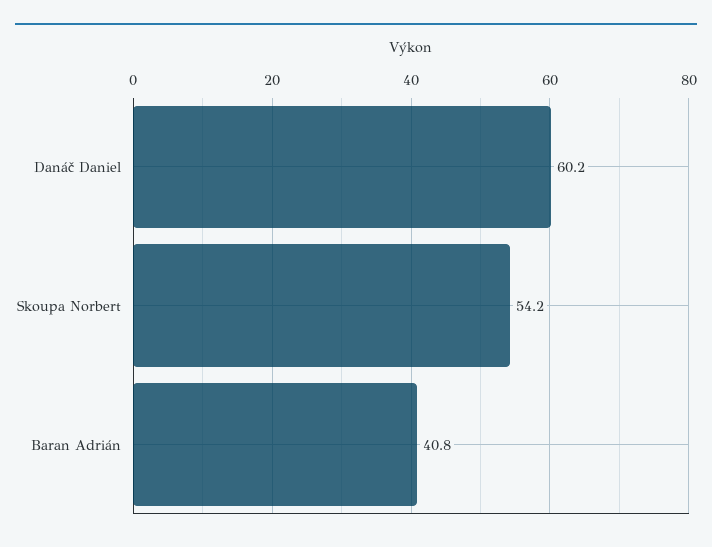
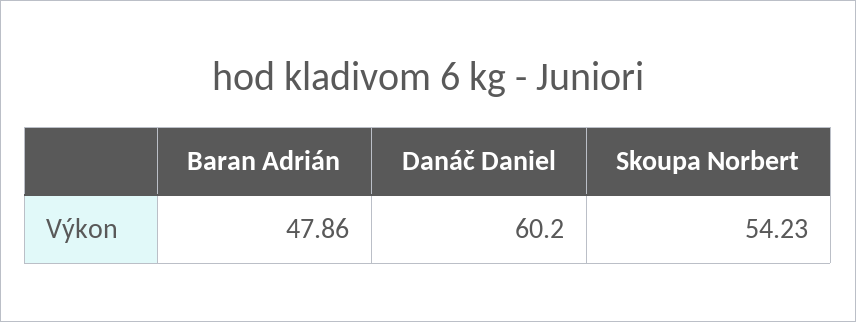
  {
    "Danáč Daniel": 60.2,
    "Skoupa Norbert": 54.23,
-   "Baran Adrián": 40.8
+   "Baran Adrián": 47.86
  }

